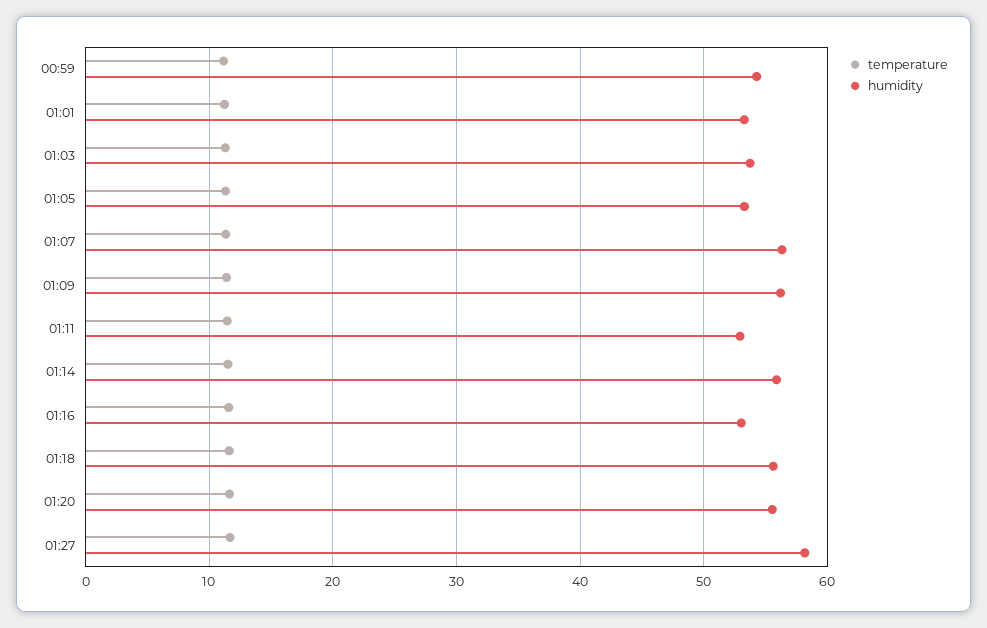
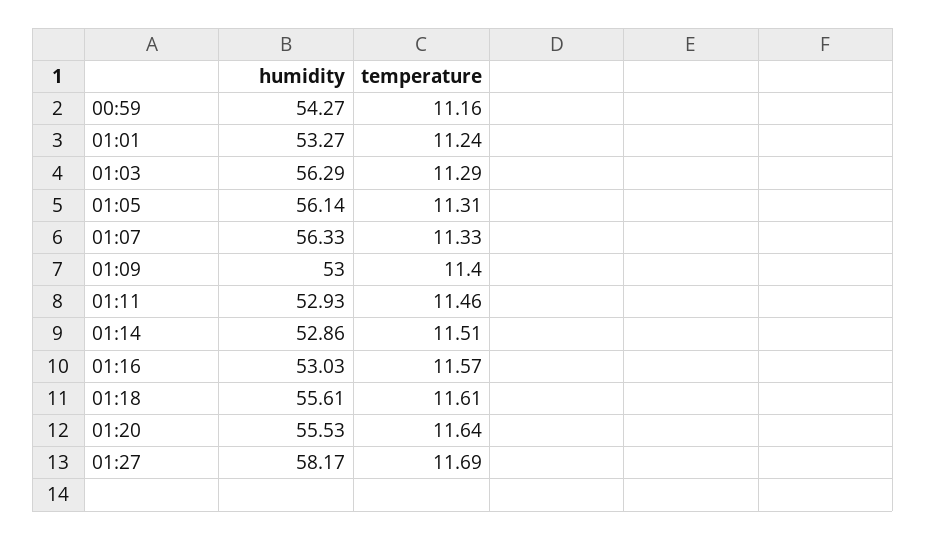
  {
    "temperature": {
      "00:59": 11.16,
      "01:01": 11.24,
      "01:03": 11.29,
      "01:05": 11.31,
      "01:07": 11.33,
      "01:09": 11.4,
      "01:11": 11.46,
      "01:14": 11.51,
      "01:16": 11.57,
      "01:18": 11.61,
      "01:20": 11.64,
      "01:27": 11.69
    },
    "humidity": {
      "00:59": 54.27,
      "01:01": 53.27,
-     "01:03": 54,
+     "01:03": 56.29,
-     "01:05": 53,
+     "01:05": 56.14,
      "01:07": 56.33,
-     "01:09": 56,
+     "01:09": 53,
      "01:11": 52.93,
-     "01:14": 56,
+     "01:14": 52.86,
      "01:16": 53.03,
      "01:18": 55.61,
      "01:20": 55.53,
      "01:27": 58.17
    }
  }

